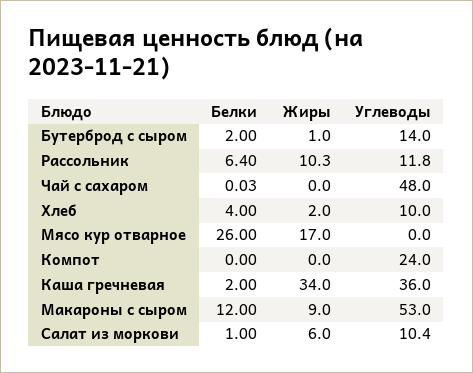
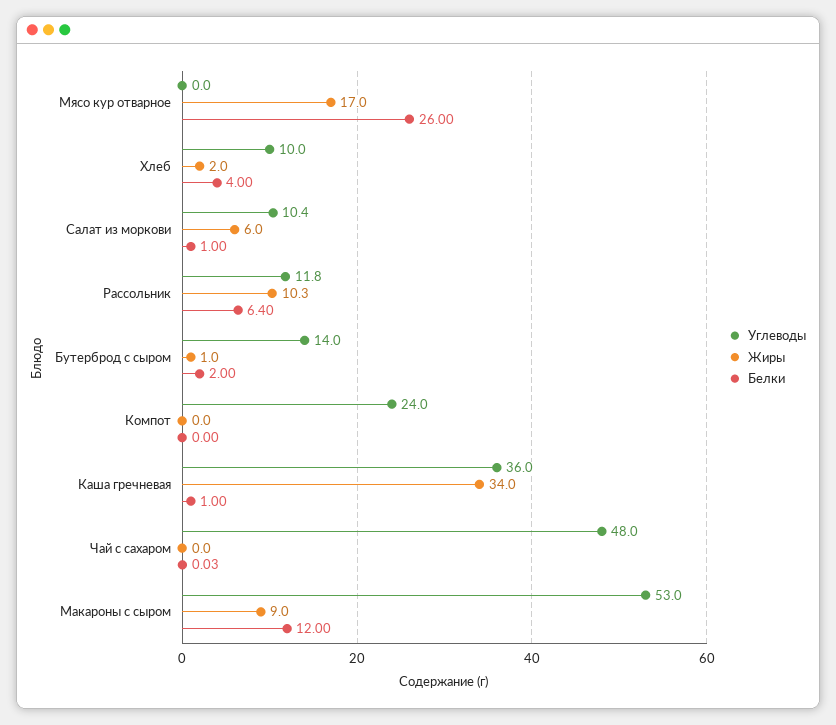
  {
    "Белки": {
      "Бутерброд с сыром": 2,
      "Рассольник": 6.4,
      "Чай с сахаром": 0.03,
      "Хлеб": 4,
      "Мясо кур отварное": 26,
      "Компот": 0,
-     "Каша гречневая": 2,
+     "Каша гречневая": 1,
      "Макароны с сыром": 12,
      "Салат из моркови": 1
    },
    "Жиры": {
      "Бутерброд с сыром": 1,
      "Рассольник": 10.3,
      "Чай с сахаром": 0,
      "Хлеб": 2,
      "Мясо кур отварное": 17,
      "Компот": 0,
      "Каша гречневая": 34,
      "Макароны с сыром": 9,
      "Салат из моркови": 6
    },
    "Углеводы": {
      "Бутерброд с сыром": 14,
      "Рассольник": 11.8,
      "Чай с сахаром": 48,
      "Хлеб": 10,
      "Мясо кур отварное": 0,
      "Компот": 24,
      "Каша гречневая": 36,
      "Макароны с сыром": 53,
      "Салат из моркови": 10.4
    }
  }

